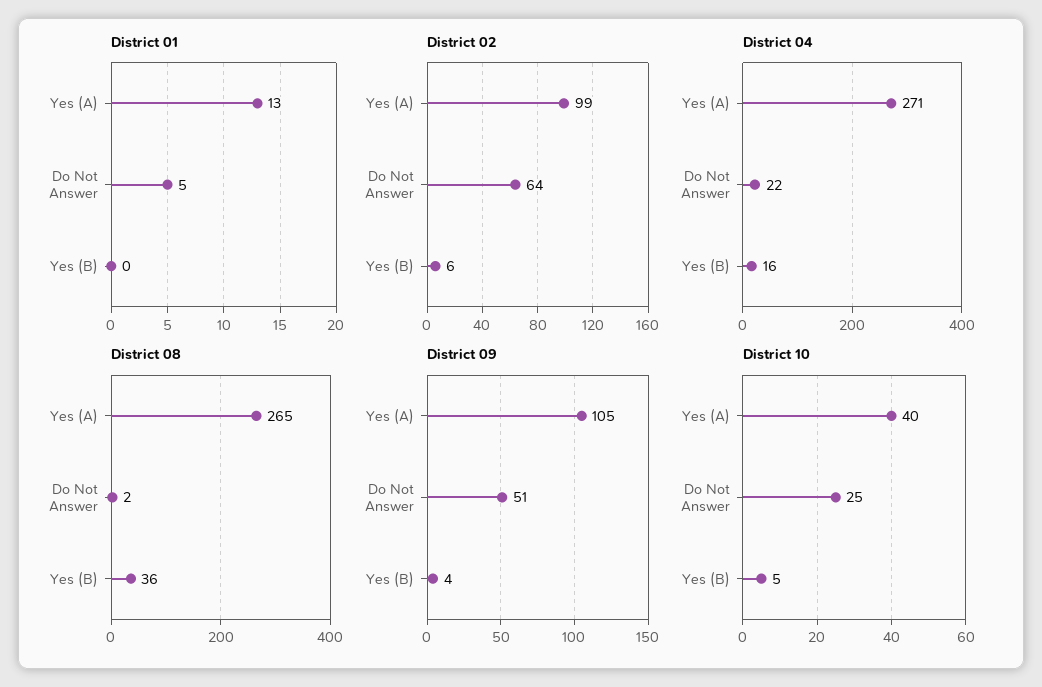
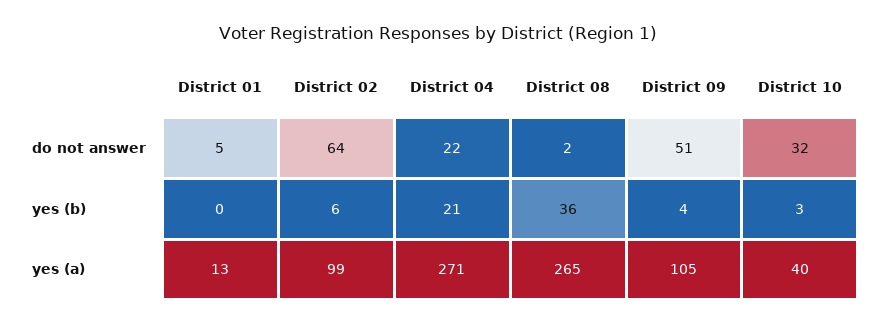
  {
    "District 01": {
      "Yes (A)": 13,
      "Do Not Answer": 5,
      "Yes (B)": 0
    },
    "District 02": {
      "Yes (A)": 99,
      "Do Not Answer": 64,
      "Yes (B)": 6
    },
    "District 04": {
      "Yes (A)": 271,
      "Do Not Answer": 22,
-     "Yes (B)": 16
+     "Yes (B)": 21
    },
    "District 08": {
      "Yes (A)": 265,
      "Do Not Answer": 2,
      "Yes (B)": 36
    },
    "District 09": {
      "Yes (A)": 105,
      "Do Not Answer": 51,
      "Yes (B)": 4
    },
    "District 10": {
      "Yes (A)": 40,
-     "Do Not Answer": 25,
+     "Do Not Answer": 32,
-     "Yes (B)": 5
+     "Yes (B)": 3
    }
  }

